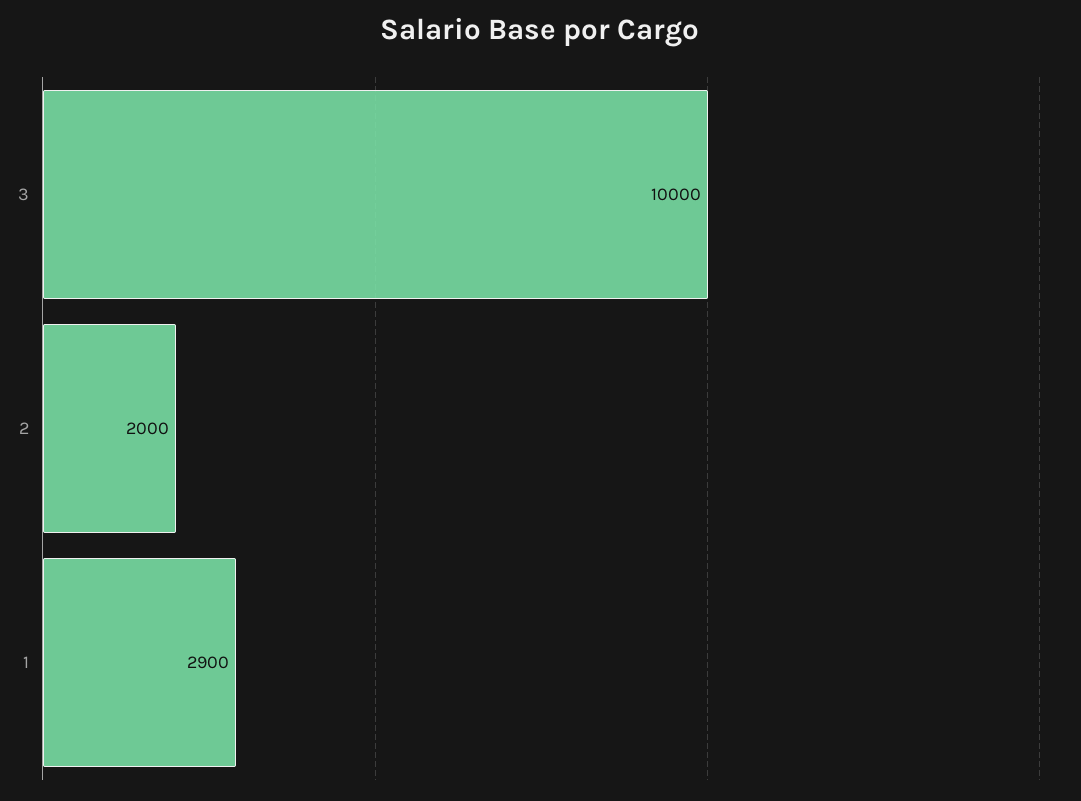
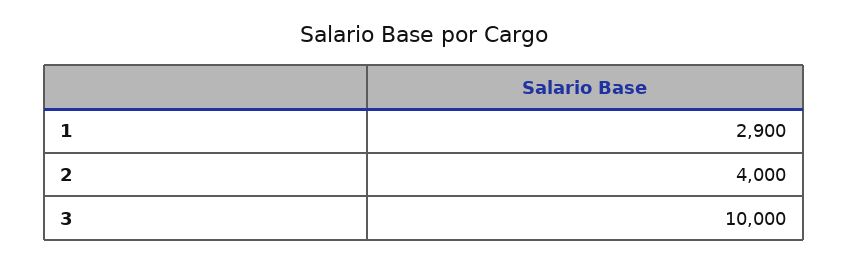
  {
    "3": 10000,
-   "2": 2000,
+   "2": 4000,
    "1": 2900
  }

